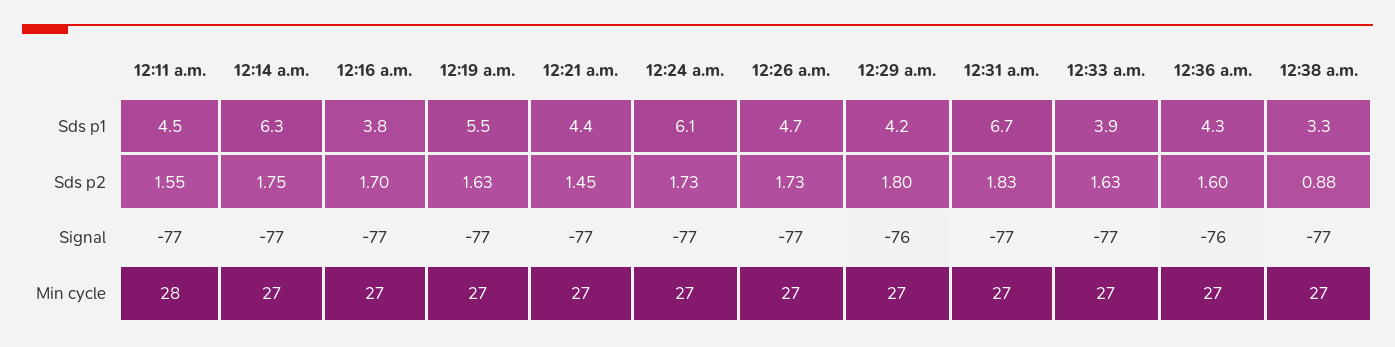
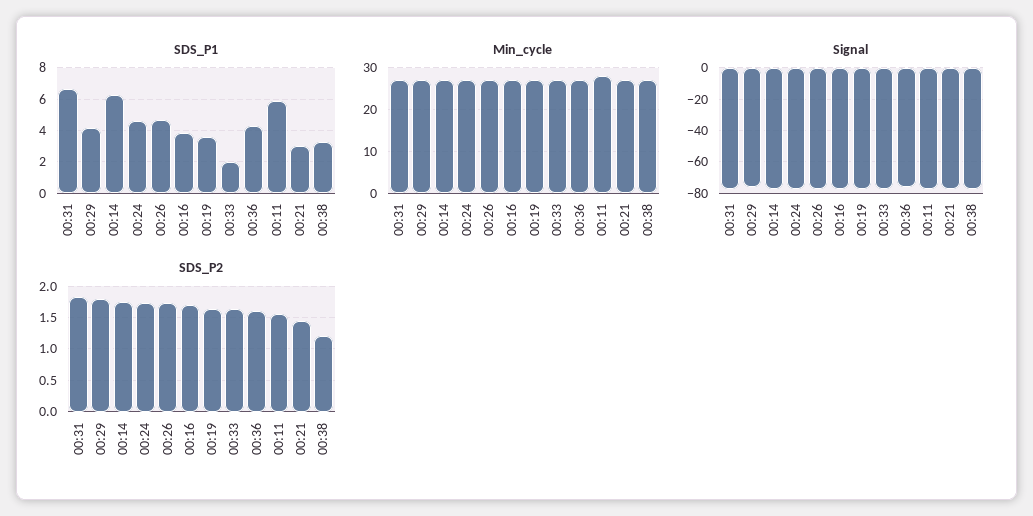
  {
    "Sds p1": {
-     "12:11 a.m.": 4.5,
+     "12:11 a.m.": 6,
      "12:14 a.m.": 6.3,
      "12:16 a.m.": 3.8,
-     "12:19 a.m.": 5.5,
+     "12:19 a.m.": 3.5,
-     "12:21 a.m.": 4.4,
+     "12:21 a.m.": 3,
-     "12:24 a.m.": 6.1,
+     "12:24 a.m.": 4.5,
      "12:26 a.m.": 4.7,
      "12:29 a.m.": 4.2,
      "12:31 a.m.": 6.7,
-     "12:33 a.m.": 3.9,
+     "12:33 a.m.": 2,
      "12:36 a.m.": 4.3,
      "12:38 a.m.": 3.3
    },
    "Sds p2": {
      "12:11 a.m.": 1.55,
      "12:14 a.m.": 1.75,
      "12:16 a.m.": 1.7,
      "12:19 a.m.": 1.63,
      "12:21 a.m.": 1.45,
      "12:24 a.m.": 1.73,
      "12:26 a.m.": 1.73,
      "12:29 a.m.": 1.8,
      "12:31 a.m.": 1.83,
      "12:33 a.m.": 1.63,
      "12:36 a.m.": 1.6,
-     "12:38 a.m.": 0.88
+     "12:38 a.m.": 1.2
    },
    "Signal": {
      "12:11 a.m.": -77,
      "12:14 a.m.": -77,
      "12:16 a.m.": -77,
      "12:19 a.m.": -77,
      "12:21 a.m.": -77,
      "12:24 a.m.": -77,
      "12:26 a.m.": -77,
      "12:29 a.m.": -76,
      "12:31 a.m.": -77,
      "12:33 a.m.": -77,
      "12:36 a.m.": -76,
      "12:38 a.m.": -77
    },
    "Min cycle": {
      "12:11 a.m.": 28,
      "12:14 a.m.": 27,
      "12:16 a.m.": 27,
      "12:19 a.m.": 27,
      "12:21 a.m.": 27,
      "12:24 a.m.": 27,
      "12:26 a.m.": 27,
      "12:29 a.m.": 27,
      "12:31 a.m.": 27,
      "12:33 a.m.": 27,
      "12:36 a.m.": 27,
      "12:38 a.m.": 27
    }
  }

